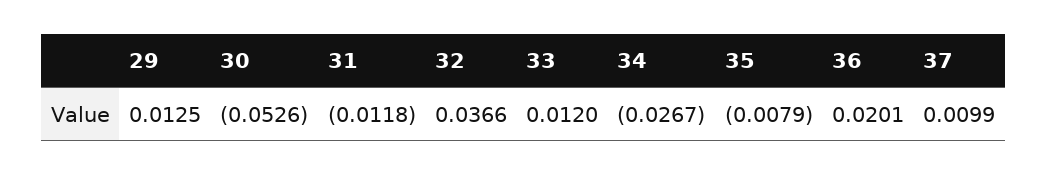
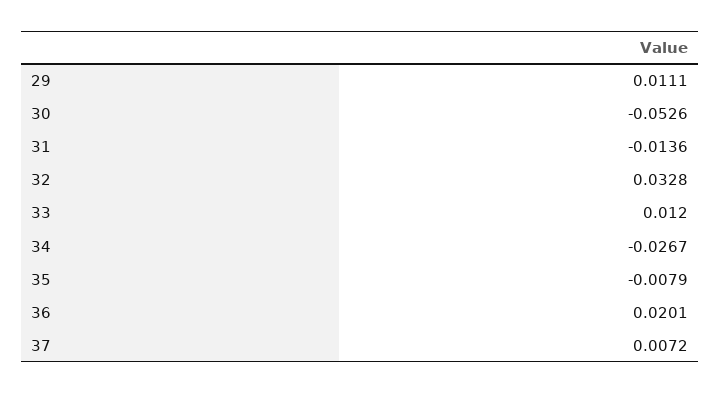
  {
-   "29": 0.0125,
+   "29": 0.0111,
    "30": -0.0526,
-   "31": -0.0118,
+   "31": -0.0136,
-   "32": 0.0366,
+   "32": 0.0328,
    "33": 0.012,
    "34": -0.0267,
    "35": -0.0079,
    "36": 0.0201,
-   "37": 0.0099
+   "37": 0.0072
  }

